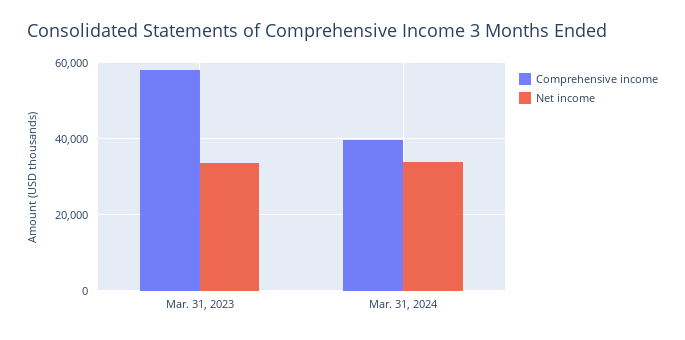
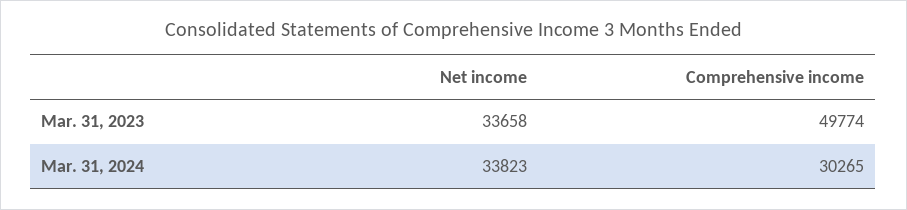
  {
    "Comprehensive income": {
-     "Mar. 31, 2023": 58000,
+     "Mar. 31, 2023": 49774,
-     "Mar. 31, 2024": 40000
+     "Mar. 31, 2024": 30265
    },
    "Net income": {
      "Mar. 31, 2023": 33658,
      "Mar. 31, 2024": 33823
    }
  }

